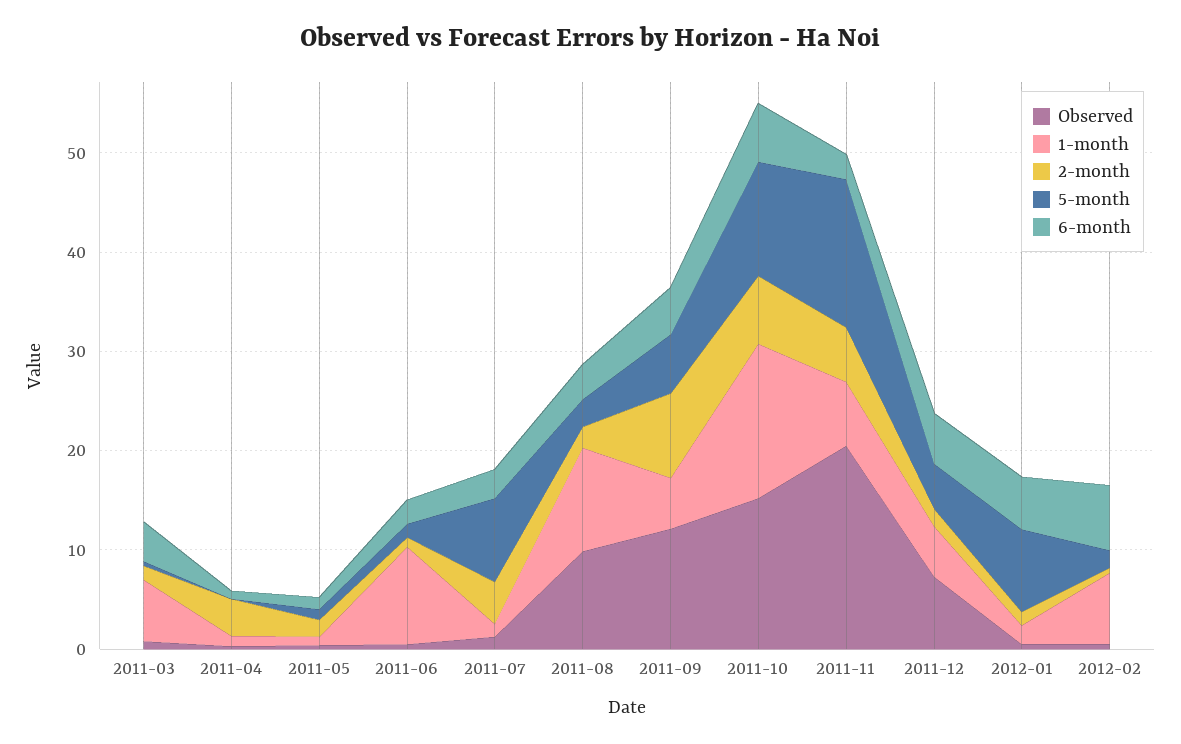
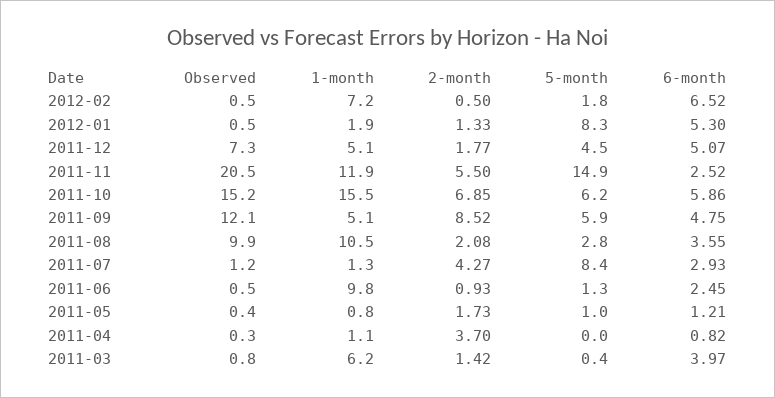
  {
    "Observed": {
      "2011-03": 0.8,
      "2011-04": 0.3,
      "2011-05": 0.4,
      "2011-06": 0.5,
      "2011-07": 1.2,
      "2011-08": 9.9,
      "2011-09": 12.1,
      "2011-10": 15.2,
      "2011-11": 20.5,
      "2011-12": 7.3,
      "2012-01": 0.5,
      "2012-02": 0.5
    },
    "1-month": {
      "2011-03": 6.2,
      "2011-04": 1.1,
      "2011-05": 0.8,
      "2011-06": 9.8,
      "2011-07": 1.3,
      "2011-08": 10.5,
      "2011-09": 5.1,
      "2011-10": 15.5,
-     "2011-11": 6,
+     "2011-11": 11.9,
      "2011-12": 5.1,
      "2012-01": 1.9,
      "2012-02": 7.2
    },
    "2-month": {
      "2011-03": 1.42,
      "2011-04": 3.7,
      "2011-05": 1.73,
      "2011-06": 0.93,
      "2011-07": 4.27,
      "2011-08": 2.08,
      "2011-09": 8.52,
      "2011-10": 6.85,
      "2011-11": 5.5,
      "2011-12": 1.77,
      "2012-01": 1.33,
      "2012-02": 0.5
    },
    "5-month": {
      "2011-03": 0.4,
      "2011-04": 0,
      "2011-05": 1,
      "2011-06": 1.3,
      "2011-07": 8.4,
      "2011-08": 2.8,
      "2011-09": 5.9,
-     "2011-10": 12,
+     "2011-10": 6.2,
      "2011-11": 14.9,
      "2011-12": 4.5,
      "2012-01": 8.3,
      "2012-02": 1.8
    },
    "6-month": {
      "2011-03": 3.97,
      "2011-04": 0.82,
      "2011-05": 1.21,
      "2011-06": 2.45,
      "2011-07": 2.93,
      "2011-08": 3.55,
      "2011-09": 4.75,
      "2011-10": 5.86,
      "2011-11": 2.52,
      "2011-12": 5.07,
      "2012-01": 5.3,
      "2012-02": 6.52
    }
  }

